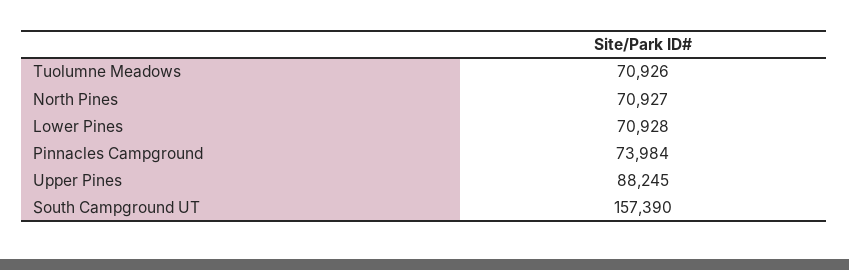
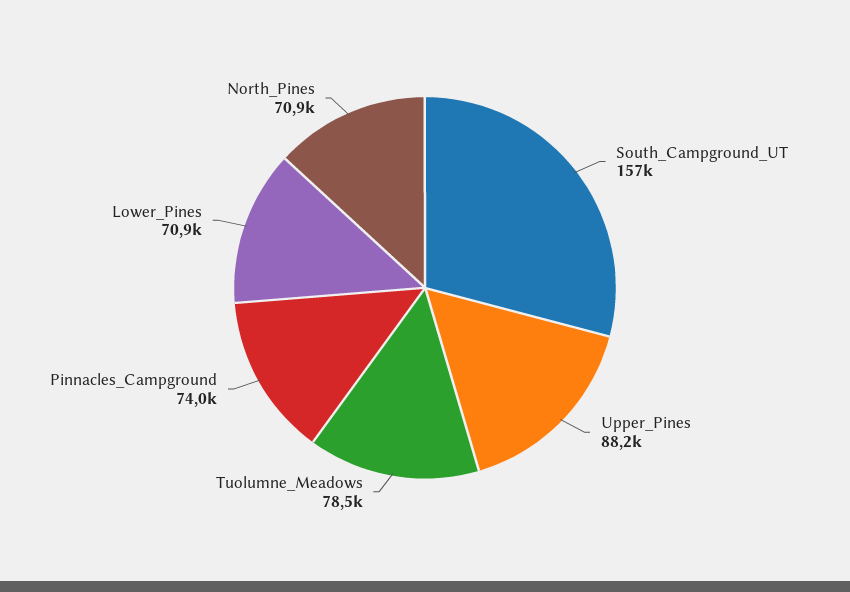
  {
-   "Tuolumne Meadows": 70926,
+   "Tuolumne Meadows": 78500,
    "North Pines": 70927,
    "Lower Pines": 70928,
    "Pinnacles Campground": 73984,
    "Upper Pines": 88245,
    "South Campground UT": 157390
  }

